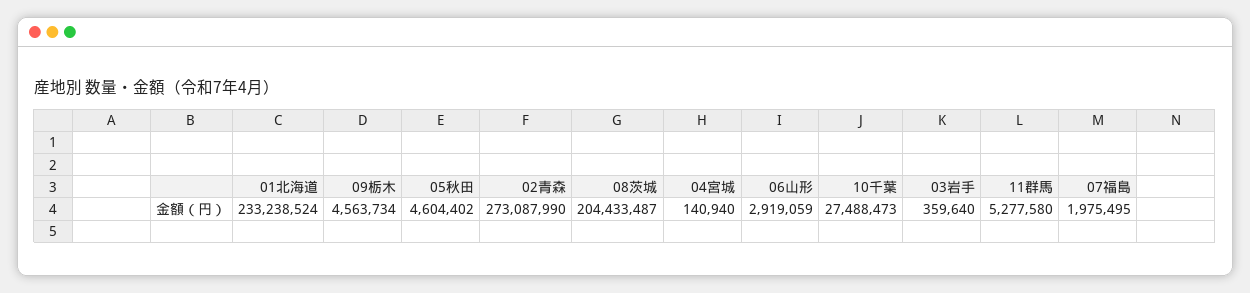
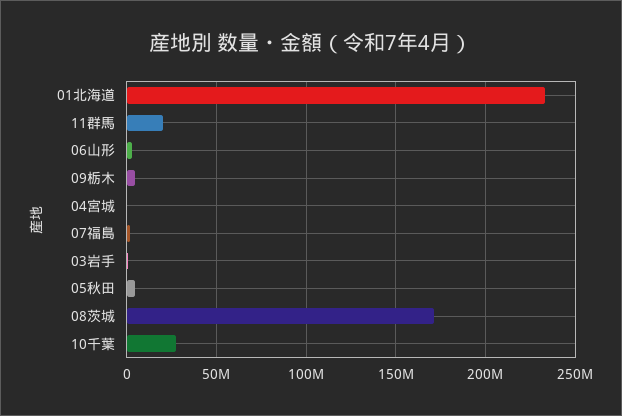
  {
    "01北海道": 233238524,
    "09栃木": 4563734,
    "05秋田": 4604402,
-   "02青森": 273087990,
-   "08茨城": 204433487,
+   "08茨城": 170000000,
    "04宮城": 140940,
    "06山形": 2919059,
    "10千葉": 27488473,
    "03岩手": 359640,
-   "11群馬": 5277580,
+   "11群馬": 20000000,
    "07福島": 1975495
  }

